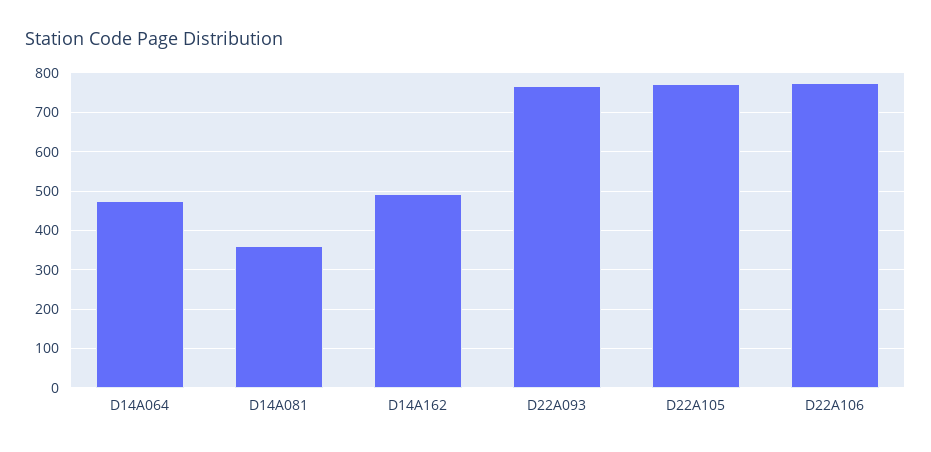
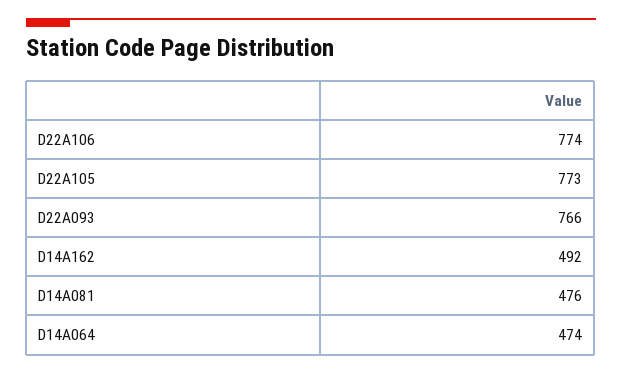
  {
    "D14A064": 474,
-   "D14A081": 360,
+   "D14A081": 476,
    "D14A162": 492,
    "D22A093": 766,
    "D22A105": 773,
    "D22A106": 774
  }

